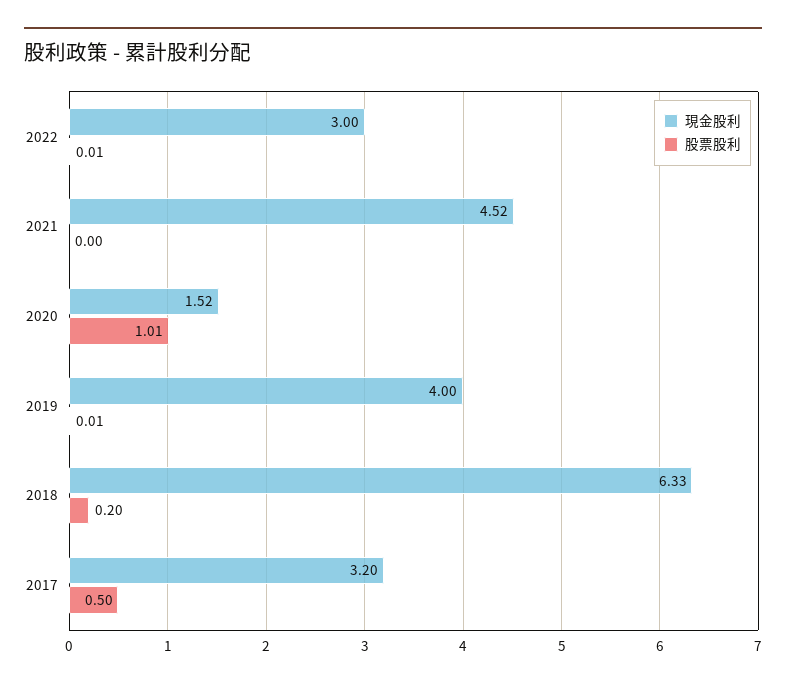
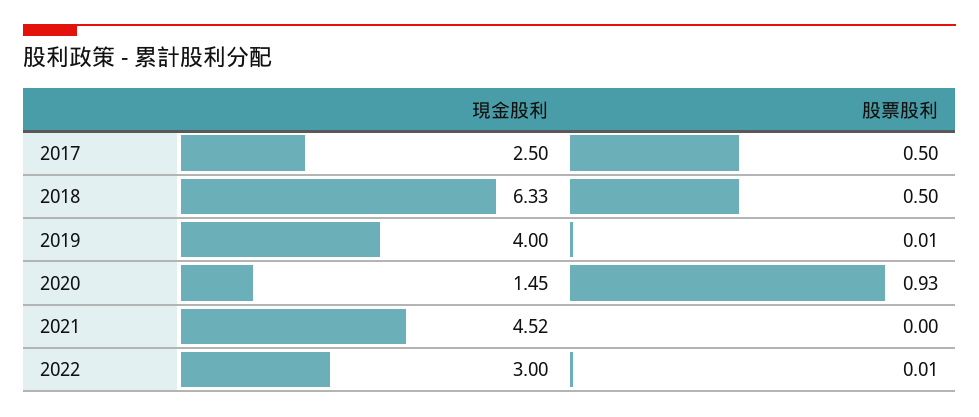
  {
    "現金股利": {
      "2022": 3,
      "2021": 4.52,
-     "2020": 1.52,
+     "2020": 1.45,
      "2019": 4,
      "2018": 6.33,
-     "2017": 3.2
+     "2017": 2.5
    },
    "股票股利": {
      "2022": 0.01,
      "2021": 0,
-     "2020": 1.01,
+     "2020": 0.93,
      "2019": 0.01,
-     "2018": 0.2,
+     "2018": 0.5,
      "2017": 0.5
    }
  }

